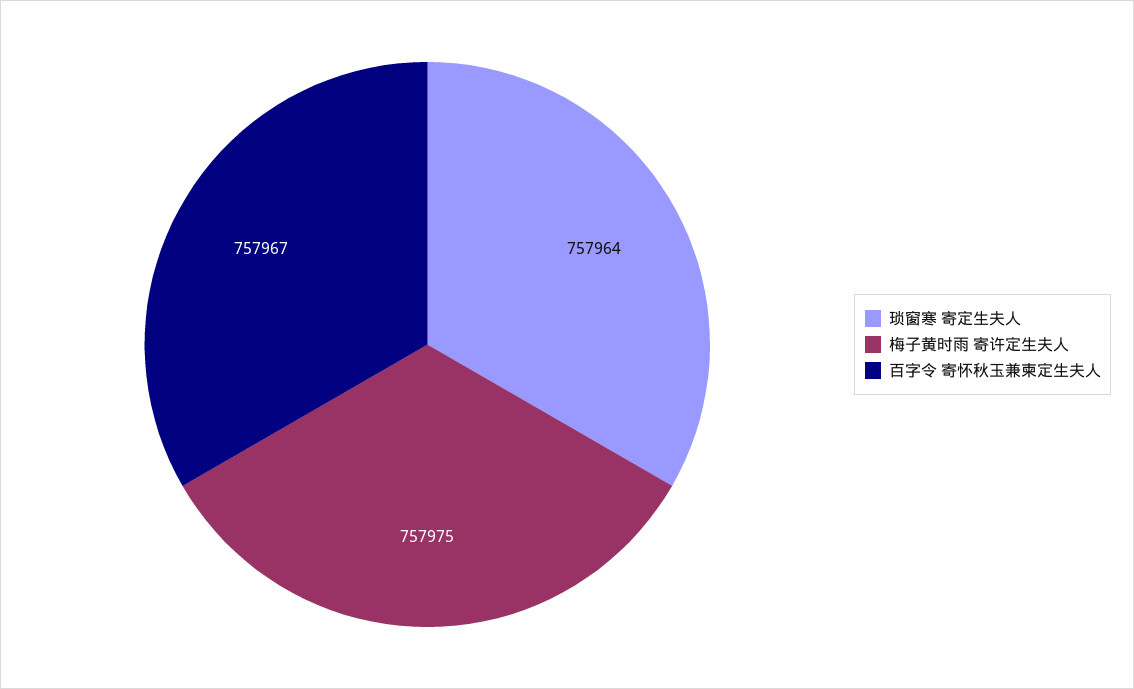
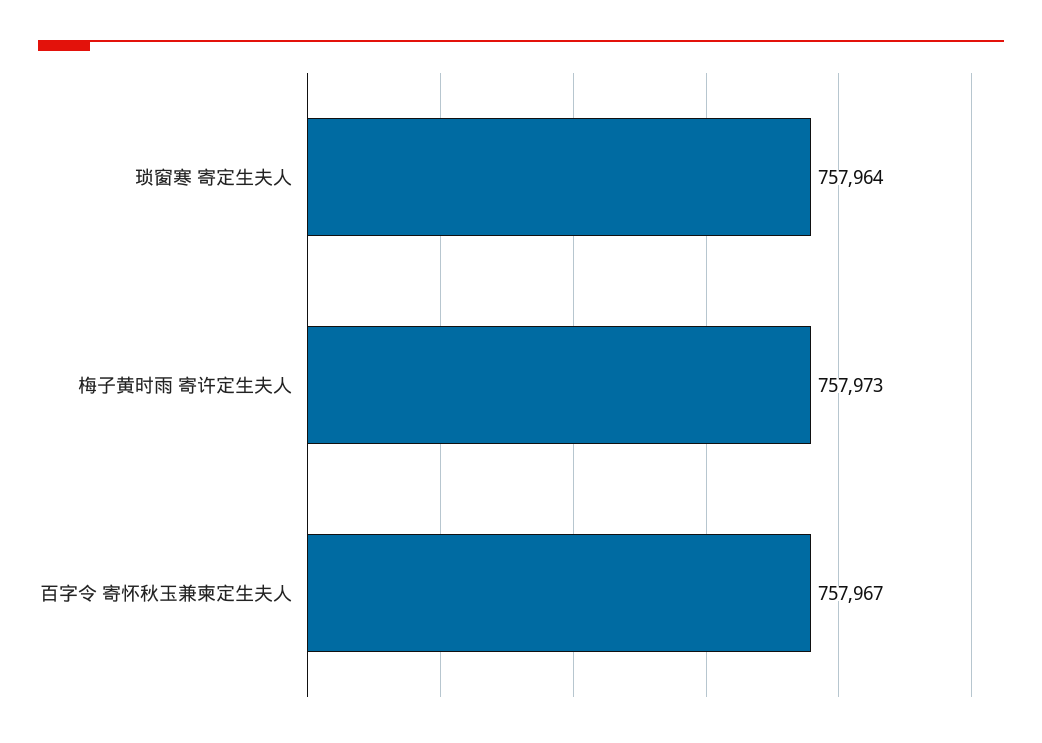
  {
    "琐窗寒 寄定生夫人": 757964,
-   "梅子黄时雨 寄许定生夫人": 757975,
+   "梅子黄时雨 寄许定生夫人": 757973,
    "百字令 寄怀秋玉兼柬定生夫人": 757967
  }

